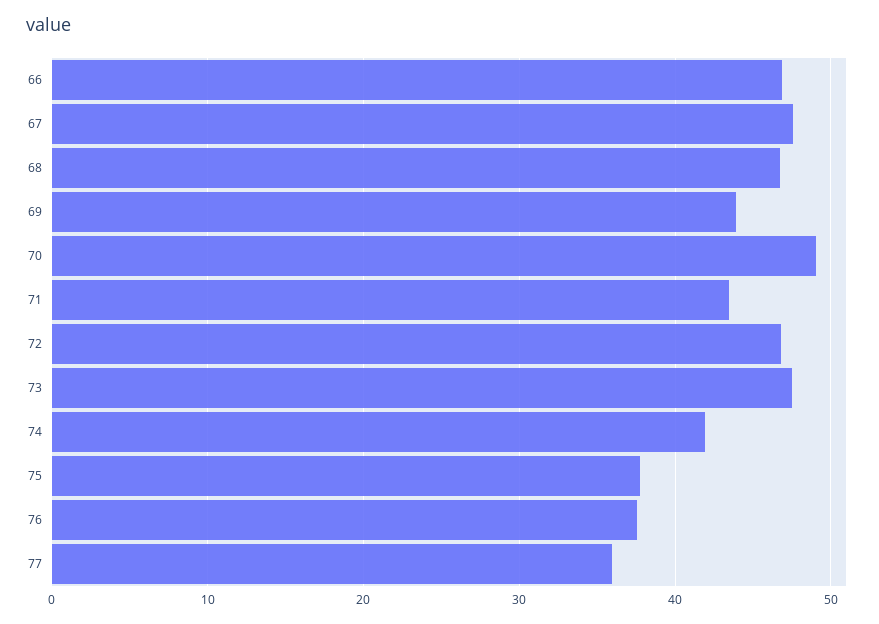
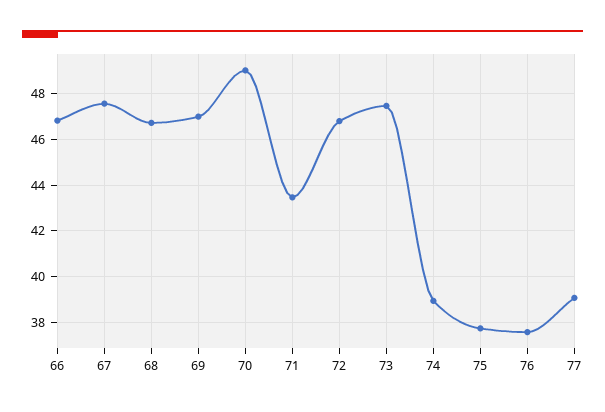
  {
    "66": 47,
    "67": 47.5,
    "68": 46.5,
-   "69": 44,
+   "69": 47,
    "70": 49,
    "71": 43.5,
    "72": 47,
    "73": 47.5,
-   "74": 42,
+   "74": 39,
    "75": 37.5,
    "76": 37.5,
-   "77": 36
+   "77": 39
  }

